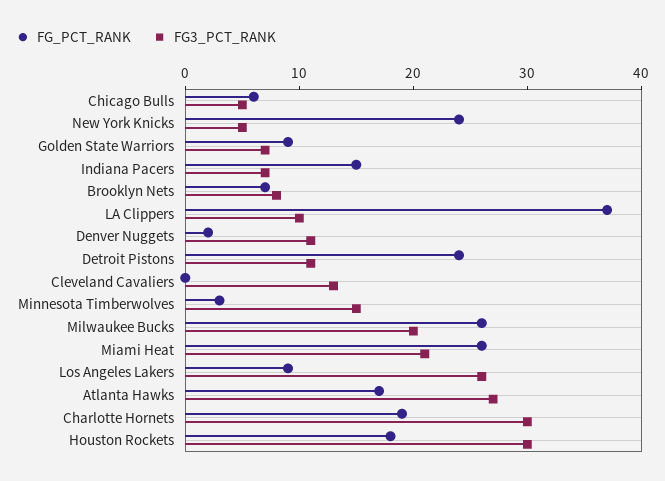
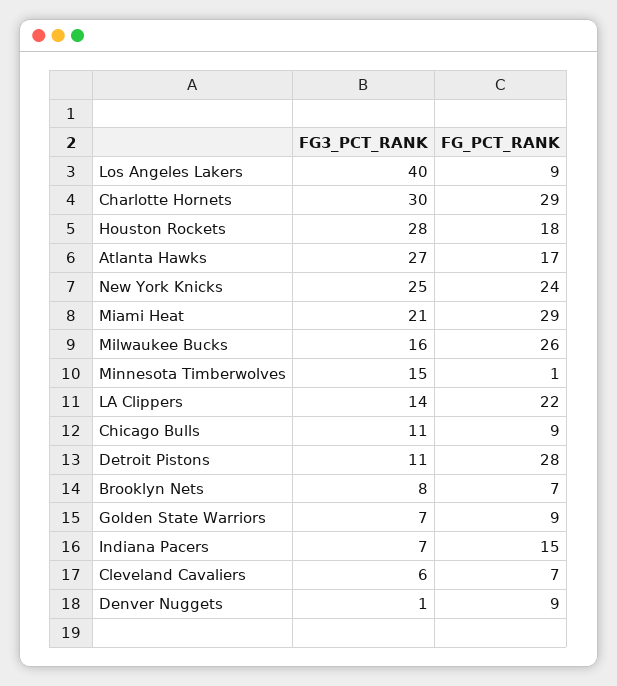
  {
    "FG_PCT_RANK": {
-     "Chicago Bulls": 6,
+     "Chicago Bulls": 9,
      "New York Knicks": 24,
      "Golden State Warriors": 9,
      "Indiana Pacers": 15,
      "Brooklyn Nets": 7,
-     "LA Clippers": 37,
+     "LA Clippers": 22,
-     "Denver Nuggets": 2,
+     "Denver Nuggets": 9,
-     "Detroit Pistons": 24,
+     "Detroit Pistons": 28,
-     "Cleveland Cavaliers": 0,
+     "Cleveland Cavaliers": 7,
-     "Minnesota Timberwolves": 3,
+     "Minnesota Timberwolves": 1,
      "Milwaukee Bucks": 26,
-     "Miami Heat": 26,
+     "Miami Heat": 29,
      "Los Angeles Lakers": 9,
      "Atlanta Hawks": 17,
-     "Charlotte Hornets": 19,
+     "Charlotte Hornets": 29,
      "Houston Rockets": 18
    },
    "FG3_PCT_RANK": {
-     "Chicago Bulls": 5,
+     "Chicago Bulls": 11,
-     "New York Knicks": 5,
+     "New York Knicks": 25,
      "Golden State Warriors": 7,
      "Indiana Pacers": 7,
      "Brooklyn Nets": 8,
-     "LA Clippers": 10,
+     "LA Clippers": 14,
-     "Denver Nuggets": 11,
+     "Denver Nuggets": 1,
      "Detroit Pistons": 11,
-     "Cleveland Cavaliers": 13,
+     "Cleveland Cavaliers": 6,
      "Minnesota Timberwolves": 15,
-     "Milwaukee Bucks": 20,
+     "Milwaukee Bucks": 16,
      "Miami Heat": 21,
-     "Los Angeles Lakers": 26,
+     "Los Angeles Lakers": 40,
      "Atlanta Hawks": 27,
      "Charlotte Hornets": 30,
-     "Houston Rockets": 30
+     "Houston Rockets": 28
    }
  }

